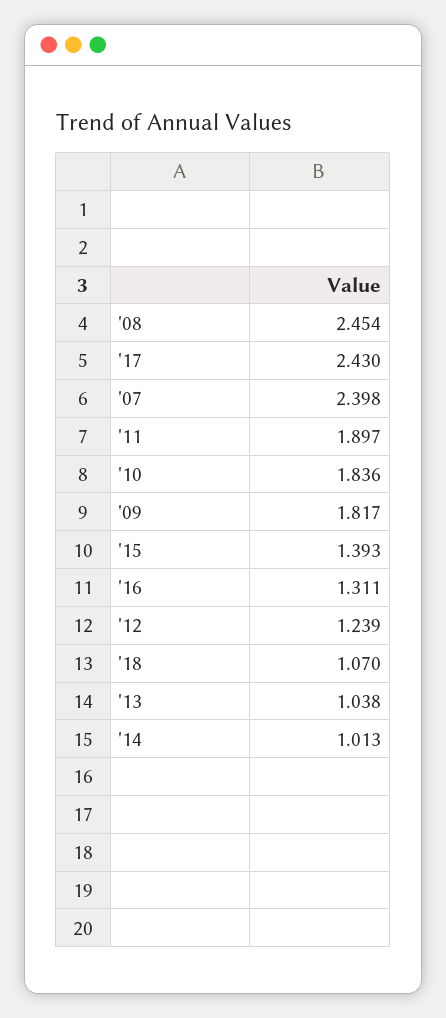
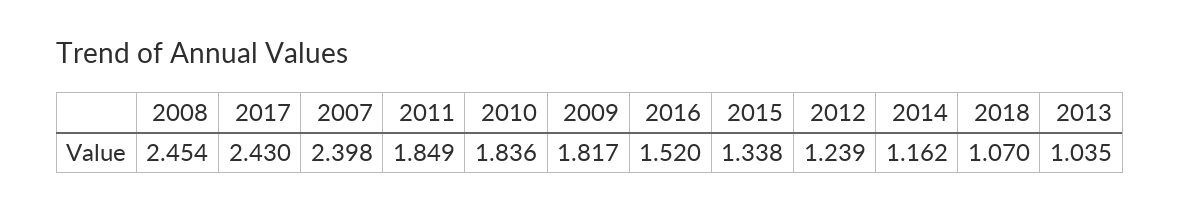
  {
    "'08": 2.454,
    "'17": 2.43,
    "'07": 2.398,
-   "'11": 1.897,
+   "'11": 1.849,
    "'10": 1.836,
    "'09": 1.817,
-   "'15": 1.393,
+   "'15": 1.338,
-   "'16": 1.311,
+   "'16": 1.52,
    "'12": 1.239,
    "'18": 1.07,
-   "'13": 1.038,
+   "'13": 1.035,
-   "'14": 1.013
+   "'14": 1.162
  }

